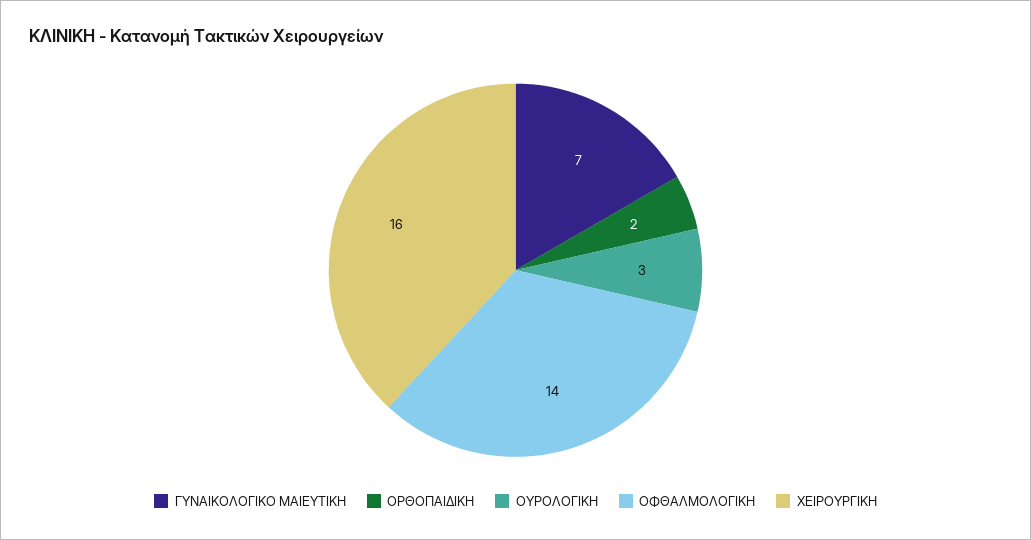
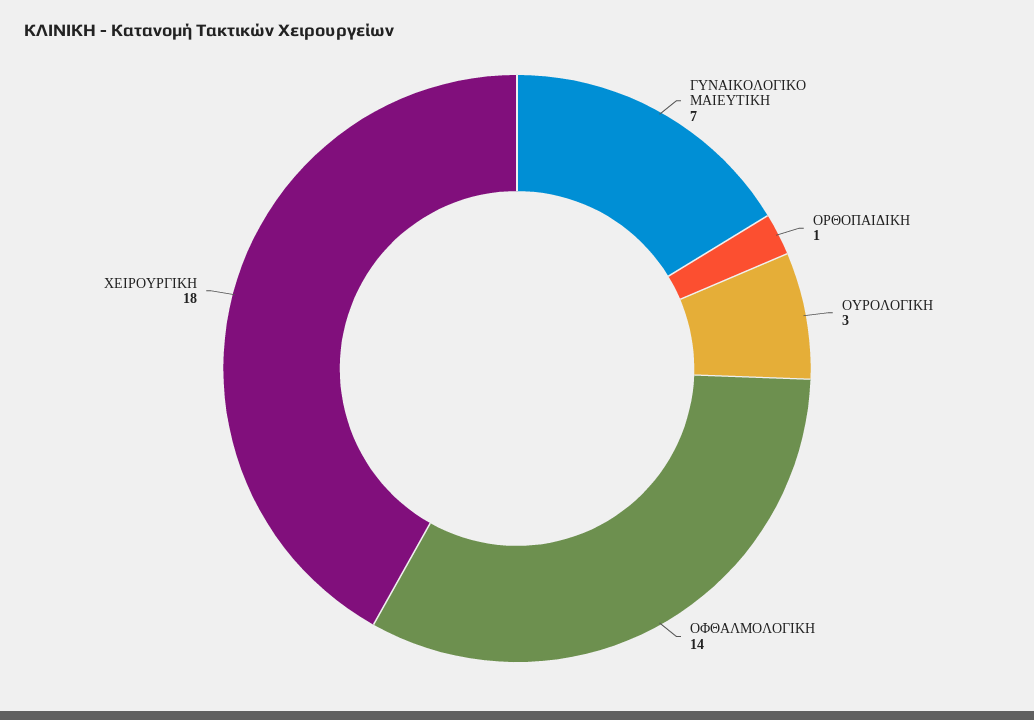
  {
    "ΓΥΝΑΙΚΟΛΟΓΙΚΟ ΜΑΙΕΥΤΙΚΗ": 7,
-   "ΟΡΘΟΠΑΙΔΙΚΗ": 2,
+   "ΟΡΘΟΠΑΙΔΙΚΗ": 1,
    "ΟΥΡΟΛΟΓΙΚΗ": 3,
    "ΟΦΘΑΛΜΟΛΟΓΙΚΗ": 14,
-   "ΧΕΙΡΟΥΡΓΙΚΗ": 16
+   "ΧΕΙΡΟΥΡΓΙΚΗ": 18
  }

